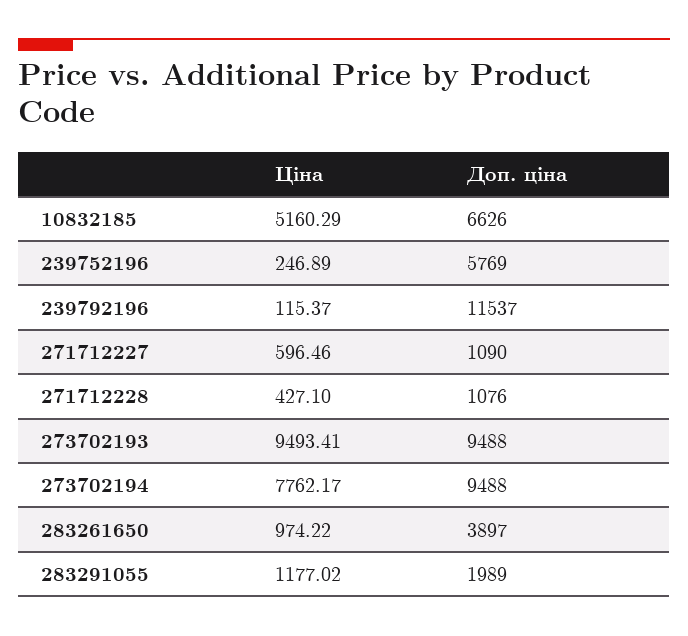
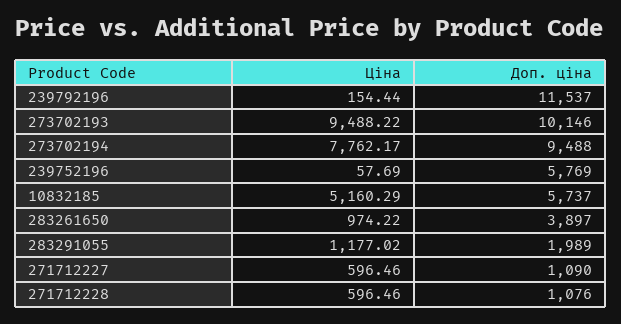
  {
    "Ціна": {
      "10832185": 5160.29,
-     "239752196": 246.89,
+     "239752196": 57.69,
-     "239792196": 115.37,
+     "239792196": 154.44,
      "271712227": 596.46,
-     "271712228": 427.1,
+     "271712228": 596.46,
-     "273702193": 9493.41,
+     "273702193": 9488.22,
      "273702194": 7762.17,
      "283261650": 974.22,
      "283291055": 1177.02
    },
    "Доп. ціна": {
-     "10832185": 6626,
+     "10832185": 5737,
      "239752196": 5769,
      "239792196": 11537,
      "271712227": 1090,
      "271712228": 1076,
-     "273702193": 9488,
+     "273702193": 10146,
      "273702194": 9488,
      "283261650": 3897,
      "283291055": 1989
    }
  }

